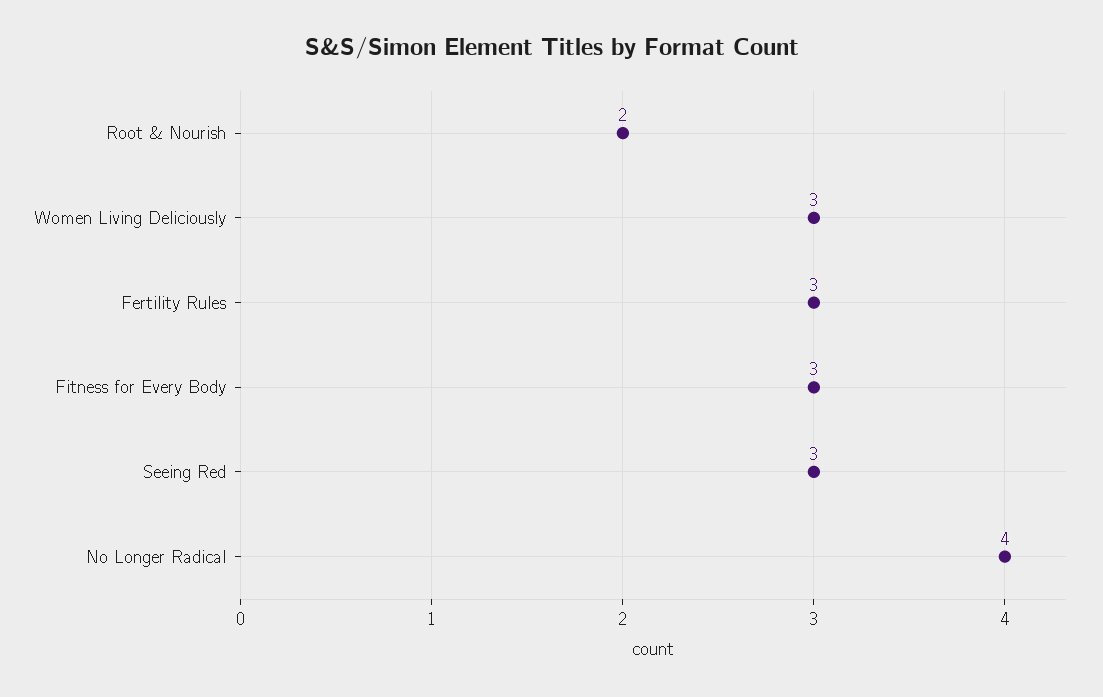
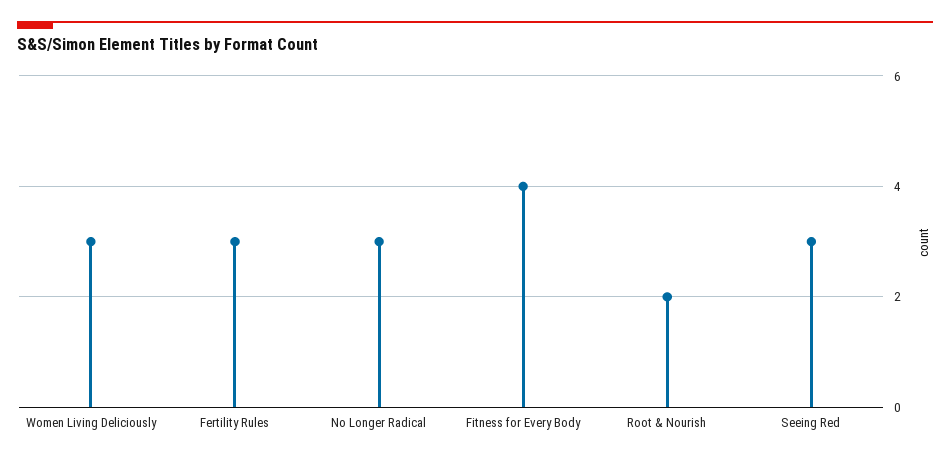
  {
    "Root & Nourish": 2,
    "Women Living Deliciously": 3,
    "Fertility Rules": 3,
-   "Fitness for Every Body": 3,
+   "Fitness for Every Body": 4,
    "Seeing Red": 3,
-   "No Longer Radical": 4
+   "No Longer Radical": 3
  }

